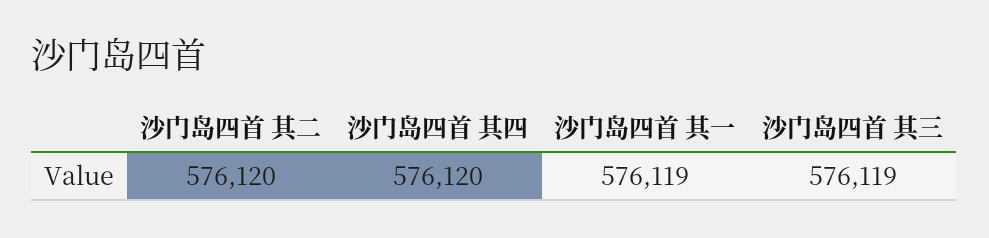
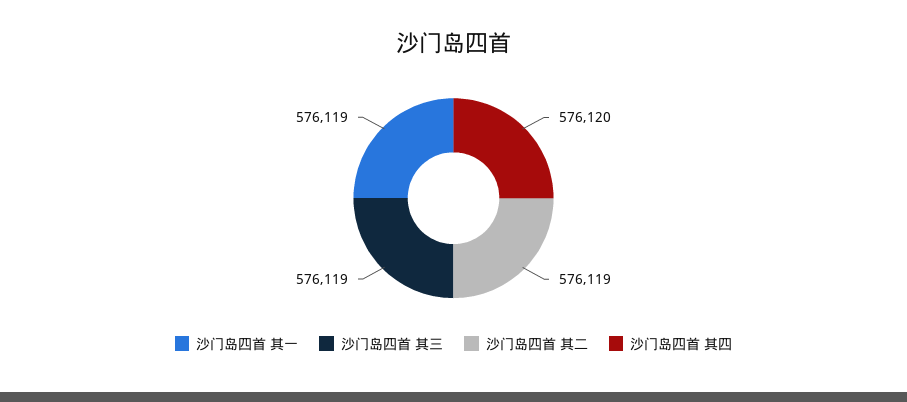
  {
-   "沙门岛四首 其二": 576120,
+   "沙门岛四首 其二": 576119,
    "沙门岛四首 其四": 576120,
    "沙门岛四首 其一": 576119,
    "沙门岛四首 其三": 576119
  }

